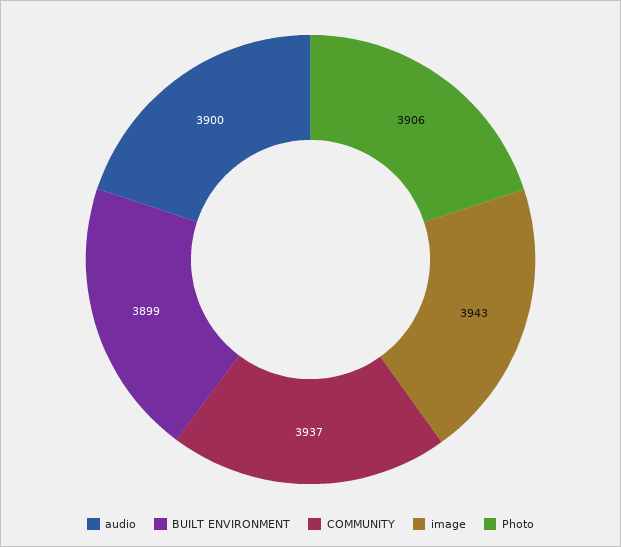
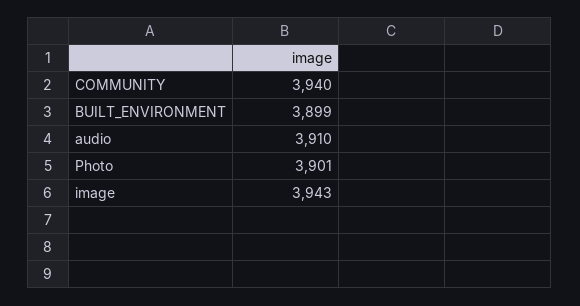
  {
-   "audio": 3900,
+   "audio": 3910,
    "BUILT ENVIRONMENT": 3899,
-   "COMMUNITY": 3937,
+   "COMMUNITY": 3940,
    "image": 3943,
-   "Photo": 3906
+   "Photo": 3901
  }

